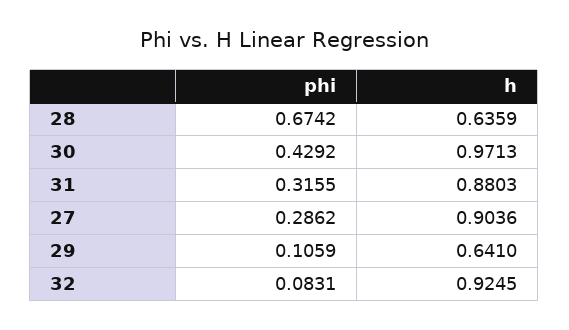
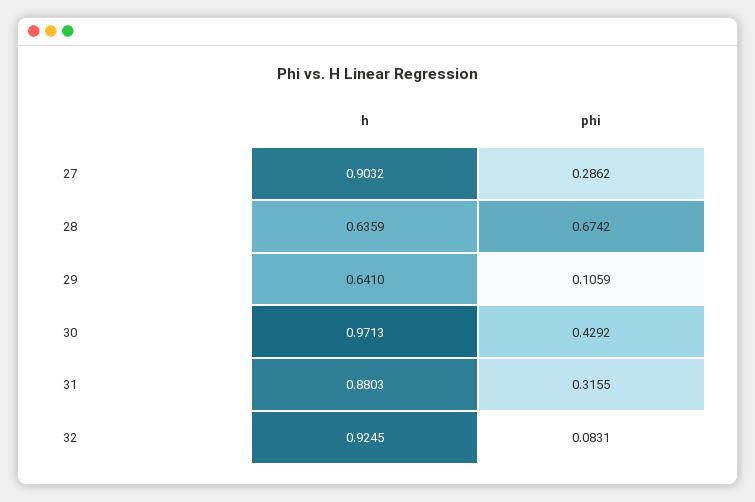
  {
    "phi": {
      "28": 0.6742,
      "30": 0.4292,
      "31": 0.3155,
      "27": 0.2862,
      "29": 0.1059,
      "32": 0.0831
    },
    "h": {
      "28": 0.6359,
      "30": 0.9713,
      "31": 0.8803,
-     "27": 0.9036,
+     "27": 0.9032,
      "29": 0.641,
      "32": 0.9245
    }
  }

